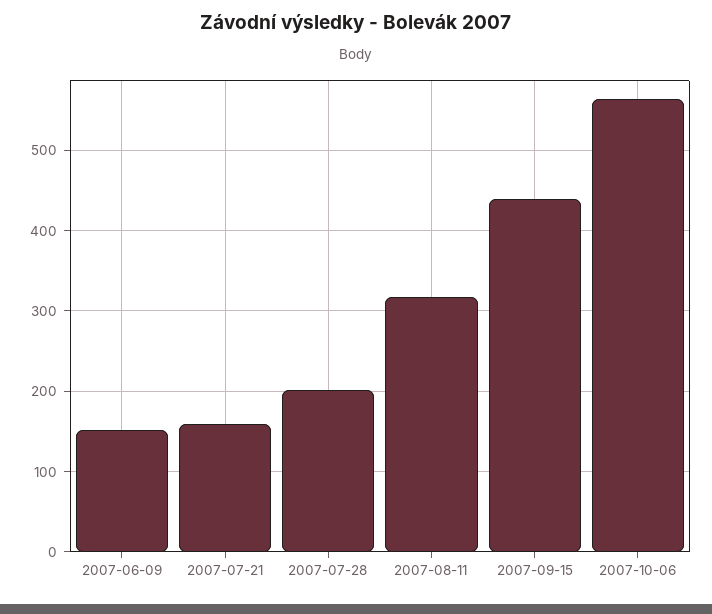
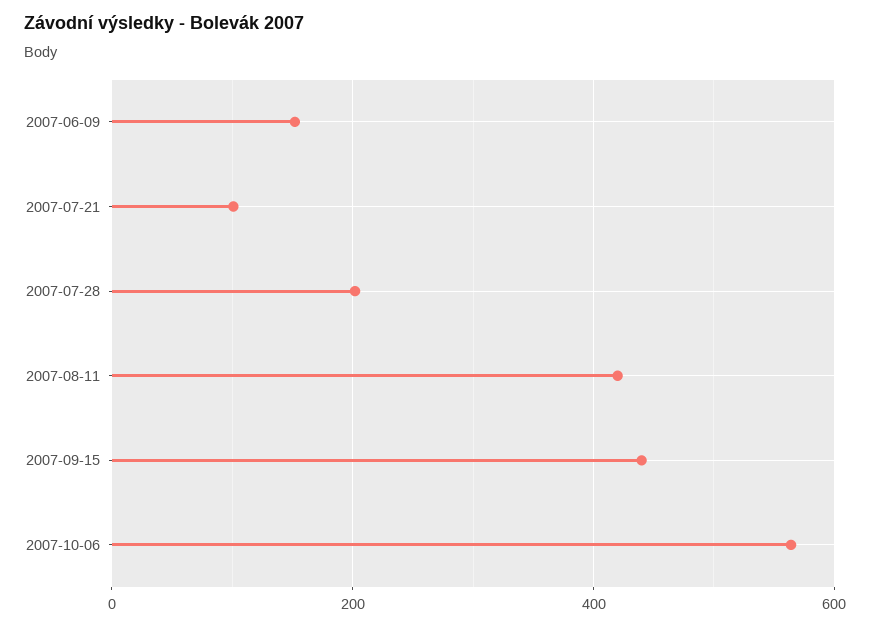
  {
    "2007-06-09": 150,
-   "2007-07-21": 160,
+   "2007-07-21": 100,
    "2007-07-28": 200,
-   "2007-08-11": 320,
+   "2007-08-11": 420,
    "2007-09-15": 440,
    "2007-10-06": 560
  }

